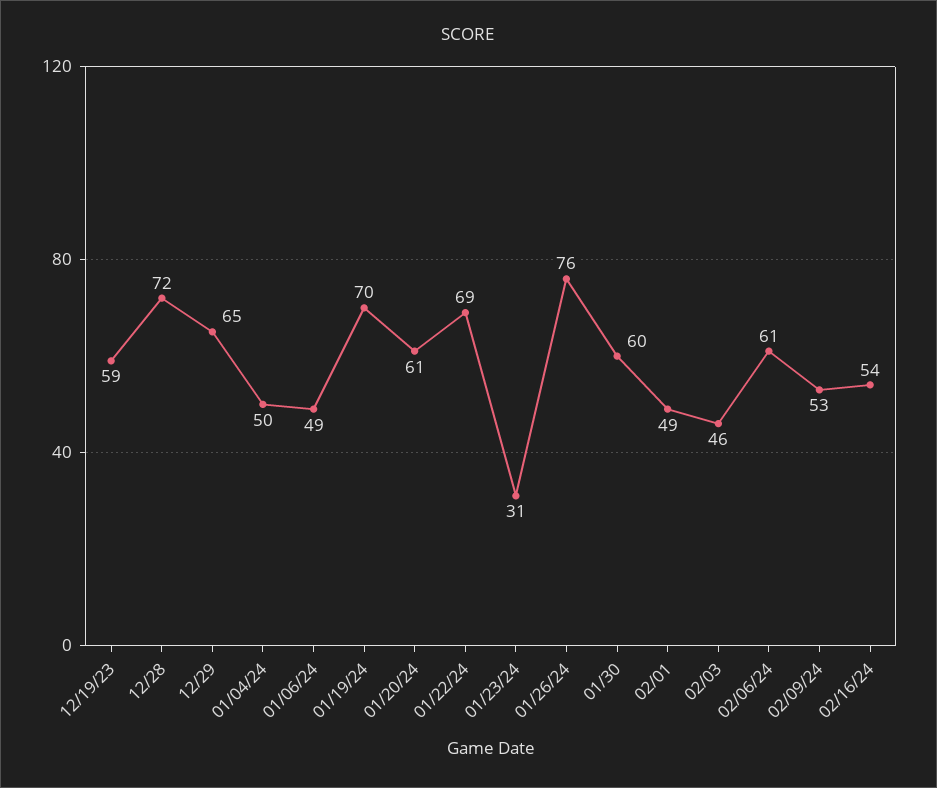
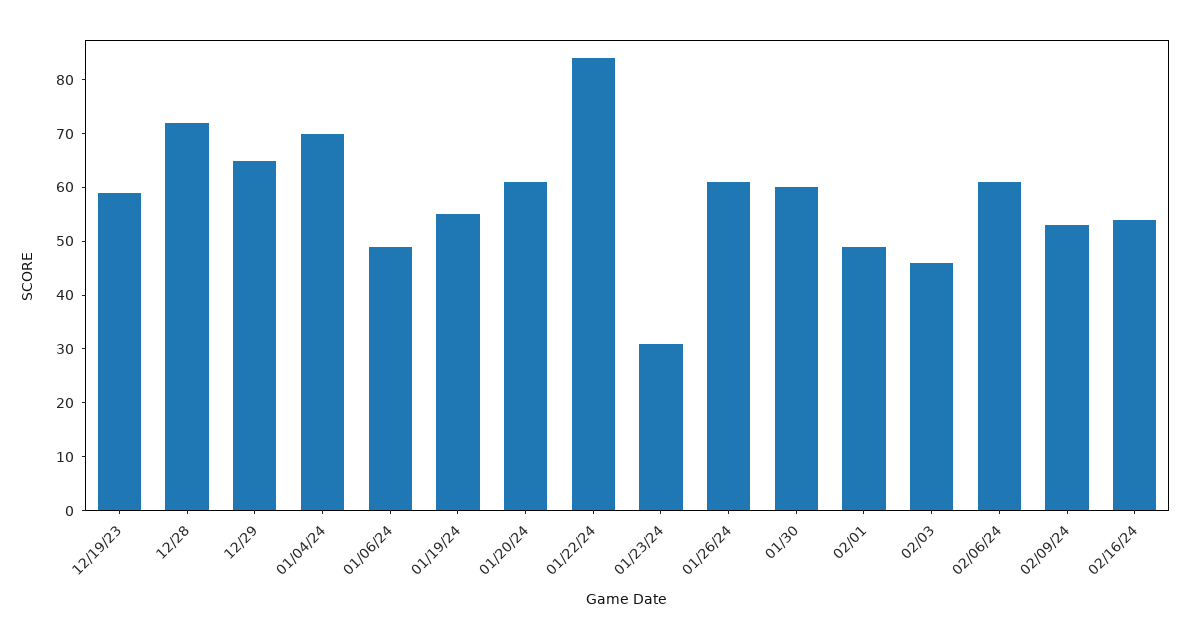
  {
    "12/19/23": 59,
    "12/28": 72,
    "12/29": 65,
-   "01/04/24": 50,
+   "01/04/24": 70,
    "01/06/24": 49,
-   "01/19/24": 70,
+   "01/19/24": 55,
    "01/20/24": 61,
-   "01/22/24": 69,
+   "01/22/24": 85,
    "01/23/24": 31,
-   "01/26/24": 76,
+   "01/26/24": 60,
    "01/30": 60,
    "02/01": 49,
    "02/03": 46,
    "02/06/24": 61,
    "02/09/24": 53,
    "02/16/24": 54
  }

